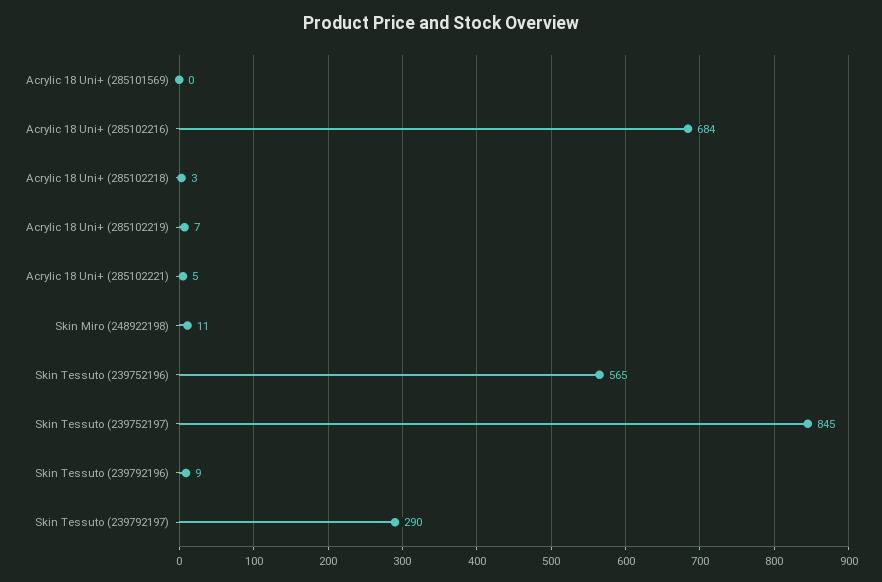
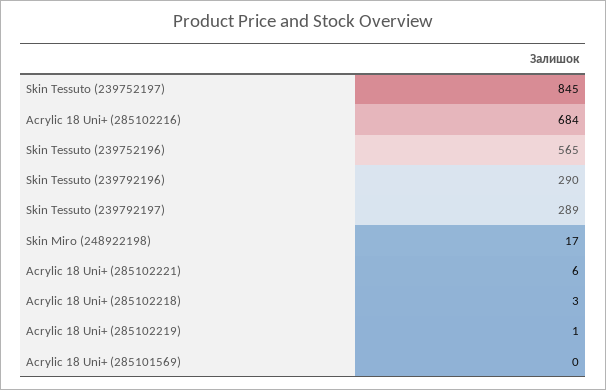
  {
    "Acrylic 18 Uni+ (285101569)": 0,
    "Acrylic 18 Uni+ (285102216)": 684,
    "Acrylic 18 Uni+ (285102218)": 3,
-   "Acrylic 18 Uni+ (285102219)": 7,
+   "Acrylic 18 Uni+ (285102219)": 1,
-   "Acrylic 18 Uni+ (285102221)": 5,
+   "Acrylic 18 Uni+ (285102221)": 6,
-   "Skin Miro (248922198)": 11,
+   "Skin Miro (248922198)": 17,
    "Skin Tessuto (239752196)": 565,
    "Skin Tessuto (239752197)": 845,
-   "Skin Tessuto (239792196)": 9,
+   "Skin Tessuto (239792196)": 290,
-   "Skin Tessuto (239792197)": 290
+   "Skin Tessuto (239792197)": 289
  }

